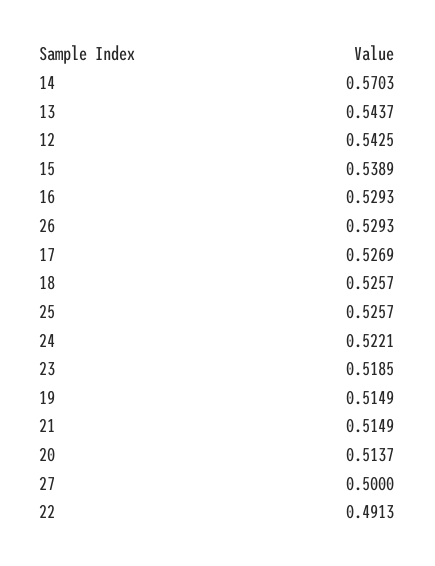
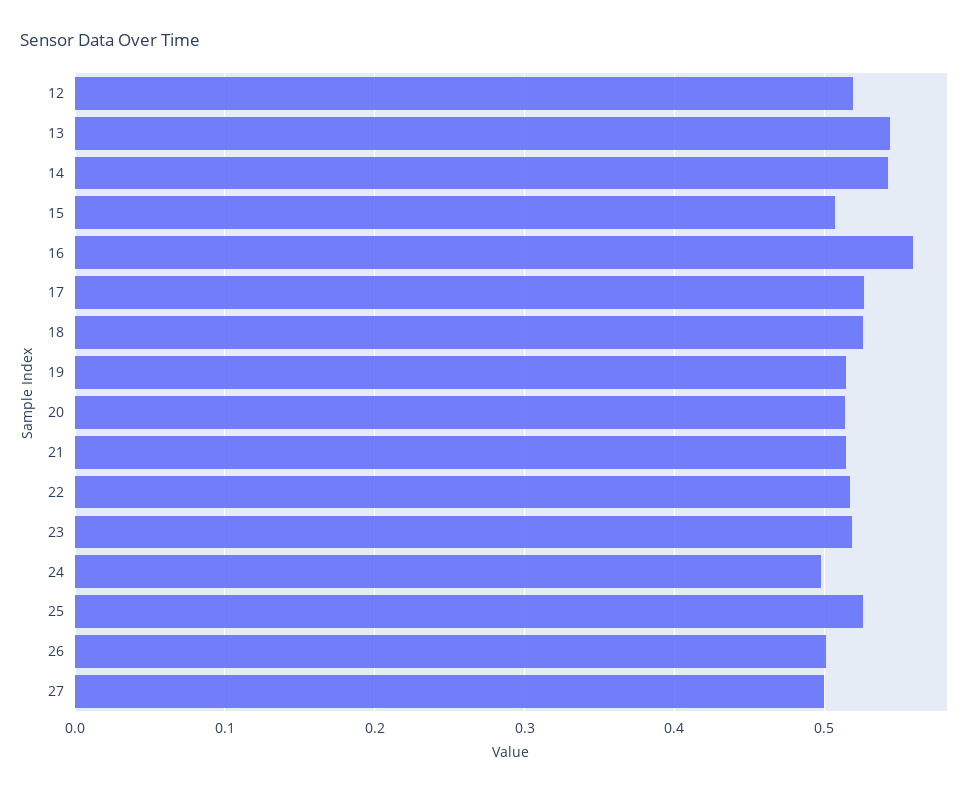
  {
-   "14": 0.5703,
+   "14": 0.54,
    "13": 0.5437,
-   "12": 0.5425,
+   "12": 0.52,
-   "15": 0.5389,
+   "15": 0.51,
-   "16": 0.5293,
+   "16": 0.56,
-   "26": 0.5293,
+   "26": 0.5,
    "17": 0.5269,
    "18": 0.5257,
    "25": 0.5257,
-   "24": 0.5221,
+   "24": 0.5,
    "23": 0.5185,
    "19": 0.5149,
    "21": 0.5149,
    "20": 0.5137,
    "27": 0.5,
-   "22": 0.4913
+   "22": 0.52
  }

